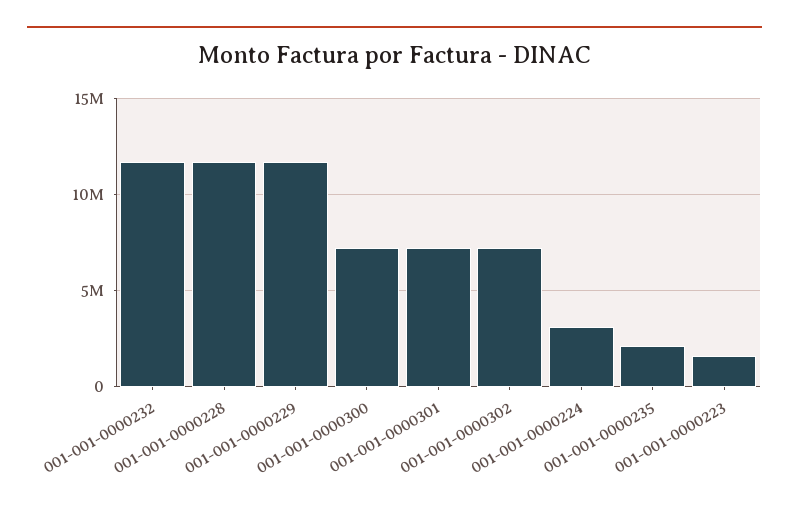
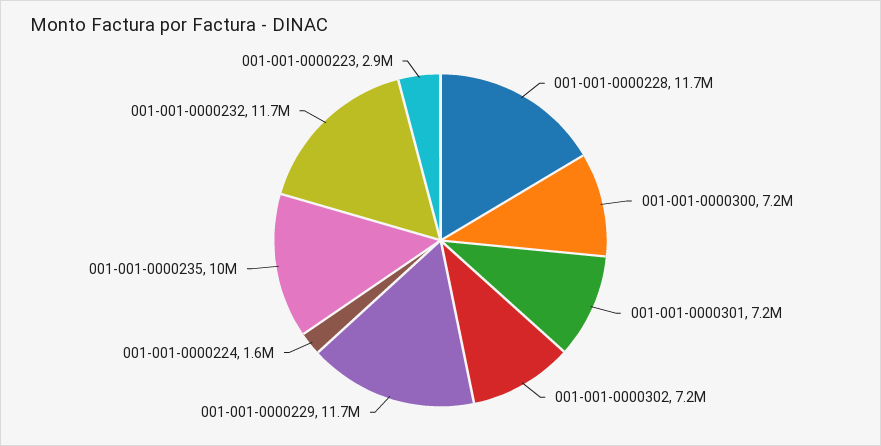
  {
    "001-001-0000232": 11700000,
    "001-001-0000228": 11700000,
    "001-001-0000229": 11700000,
    "001-001-0000300": 7200000,
    "001-001-0000301": 7200000,
    "001-001-0000302": 7200000,
-   "001-001-0000224": 3000000,
+   "001-001-0000224": 1600000,
-   "001-001-0000235": 2000000,
+   "001-001-0000235": 10000000,
-   "001-001-0000223": 1500000
+   "001-001-0000223": 2900000
  }

